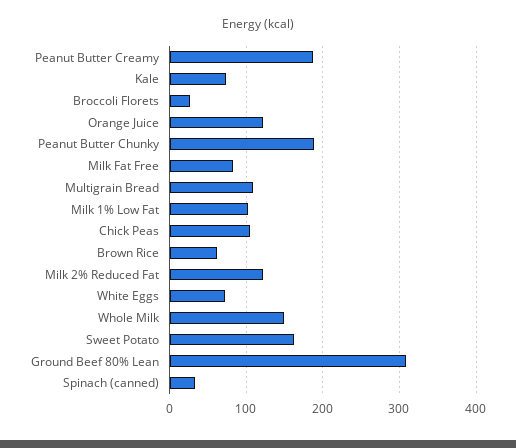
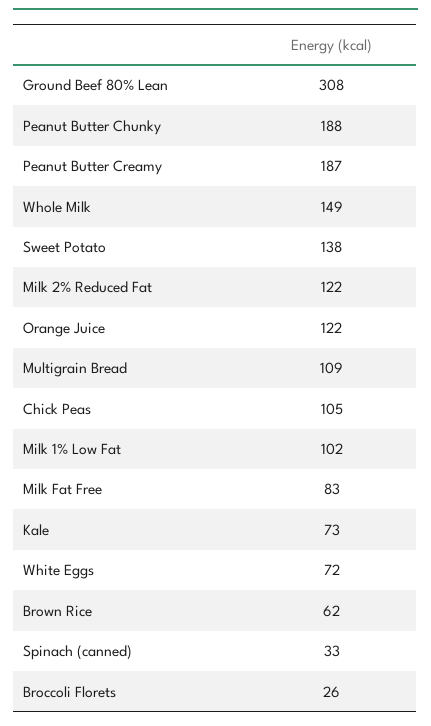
  {
    "Peanut Butter Creamy": 187,
    "Kale": 73,
    "Broccoli Florets": 26,
    "Orange Juice": 122,
    "Peanut Butter Chunky": 188,
    "Milk Fat Free": 83,
    "Multigrain Bread": 109,
    "Milk 1% Low Fat": 102,
    "Chick Peas": 105,
    "Brown Rice": 62,
    "Milk 2% Reduced Fat": 122,
    "White Eggs": 72,
    "Whole Milk": 149,
-   "Sweet Potato": 160,
+   "Sweet Potato": 138,
    "Ground Beef 80% Lean": 308,
    "Spinach (canned)": 33
  }

